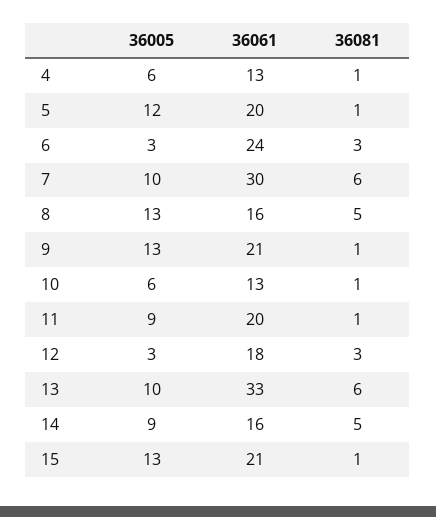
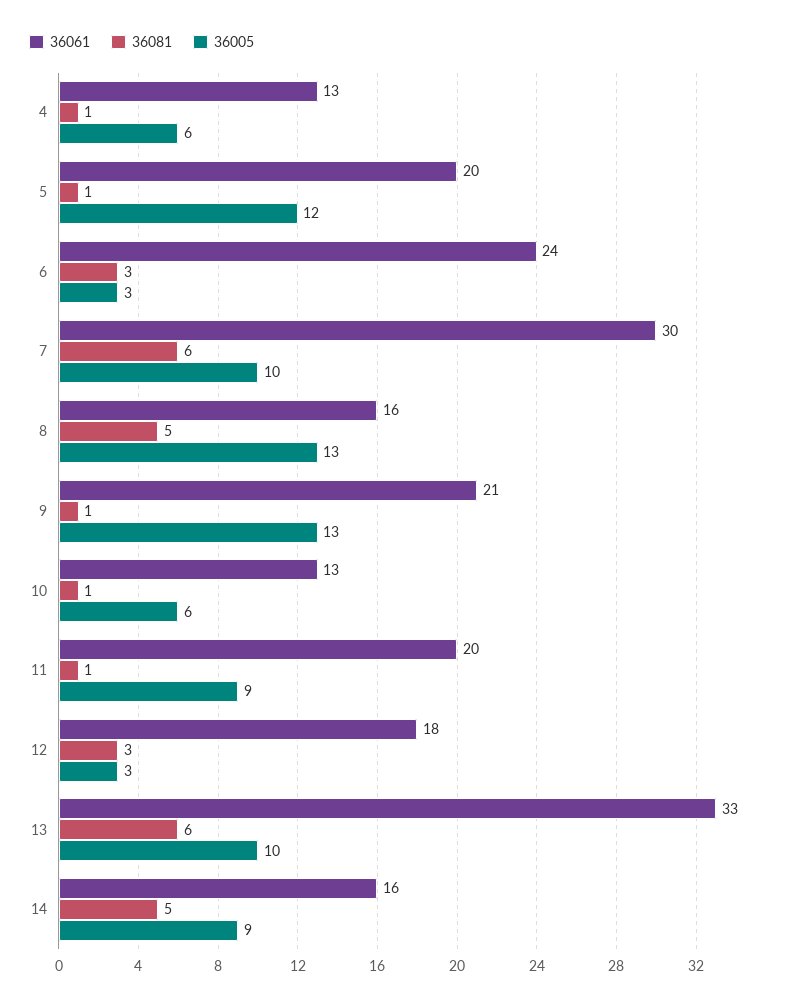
  {
    "36005": {
      "4": 6,
      "5": 12,
      "6": 3,
      "7": 10,
      "8": 13,
      "9": 13,
      "10": 6,
      "11": 9,
      "12": 3,
      "13": 10,
-     "14": 9,
+     "14": 9
-     "15": 13
    },
    "36061": {
      "4": 13,
      "5": 20,
      "6": 24,
      "7": 30,
      "8": 16,
      "9": 21,
      "10": 13,
      "11": 20,
      "12": 18,
      "13": 33,
-     "14": 16,
+     "14": 16
-     "15": 21
    },
    "36081": {
      "4": 1,
      "5": 1,
      "6": 3,
      "7": 6,
      "8": 5,
      "9": 1,
      "10": 1,
      "11": 1,
      "12": 3,
      "13": 6,
-     "14": 5,
+     "14": 5
-     "15": 1
    }
  }

